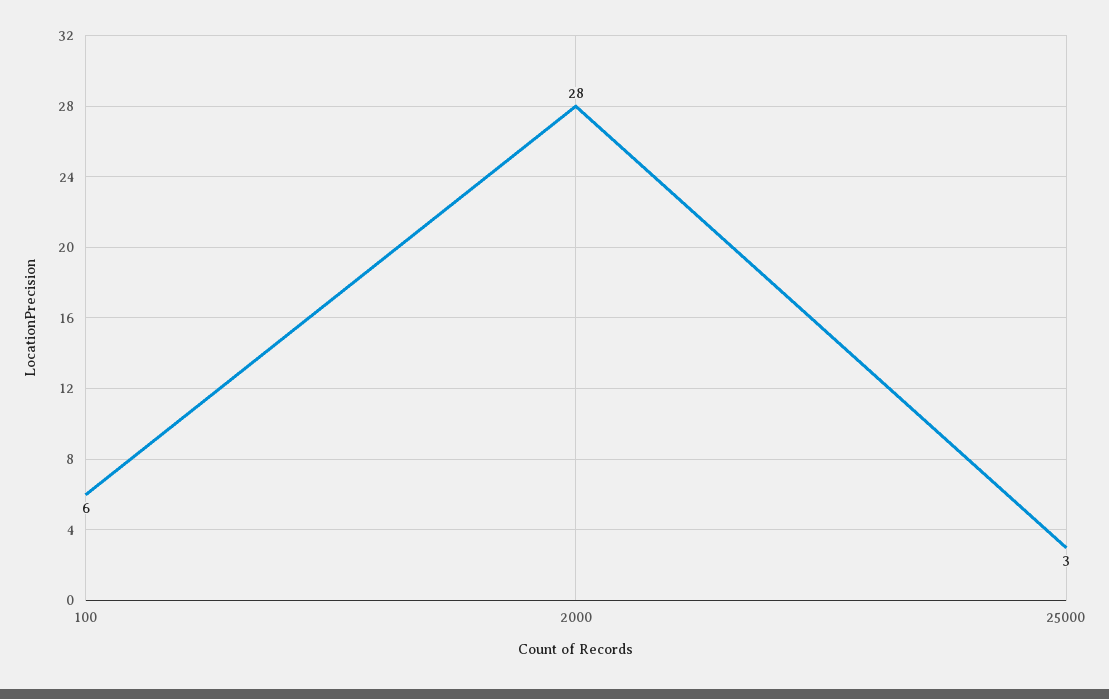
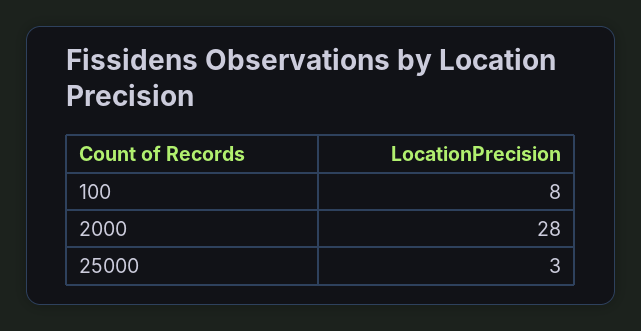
  {
-   "100": 6,
+   "100": 8,
    "2000": 28,
    "25000": 3
  }

